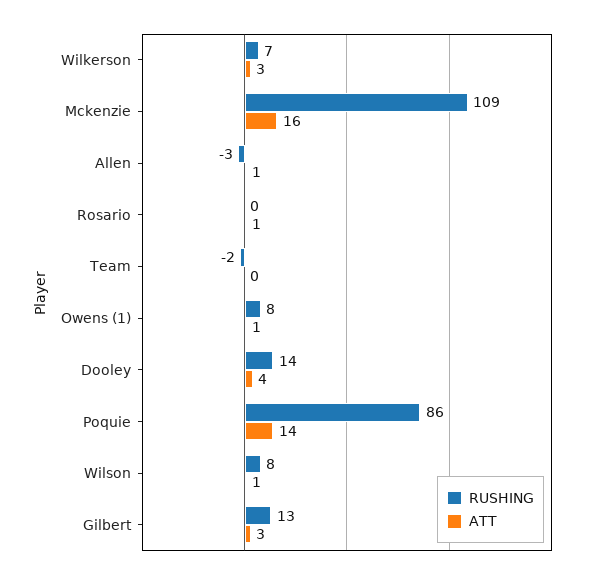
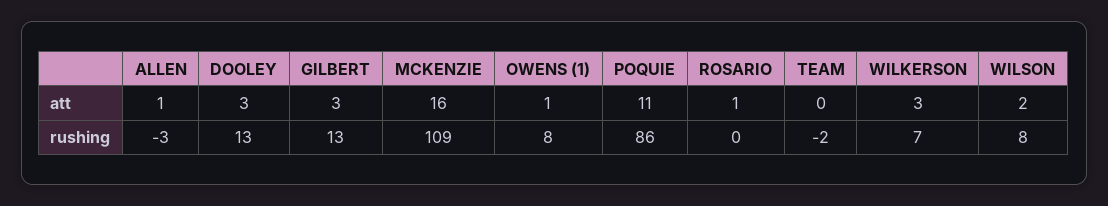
  {
    "RUSHING": {
      "Wilkerson": 7,
      "Mckenzie": 109,
      "Allen": -3,
      "Rosario": 0,
      "Team": -2,
      "Owens (1)": 8,
-     "Dooley": 14,
+     "Dooley": 13,
      "Poquie": 86,
      "Wilson": 8,
      "Gilbert": 13
    },
    "ATT": {
      "Wilkerson": 3,
      "Mckenzie": 16,
      "Allen": 1,
      "Rosario": 1,
      "Team": 0,
      "Owens (1)": 1,
-     "Dooley": 4,
+     "Dooley": 3,
-     "Poquie": 14,
+     "Poquie": 11,
-     "Wilson": 1,
+     "Wilson": 2,
      "Gilbert": 3
    }
  }

